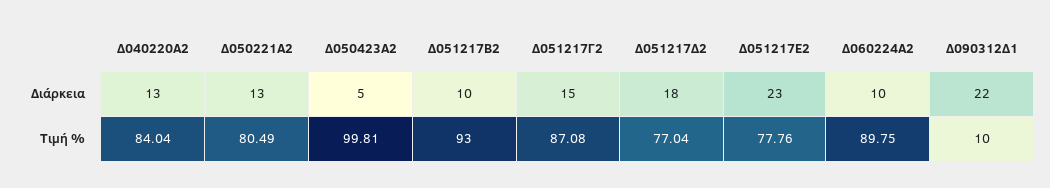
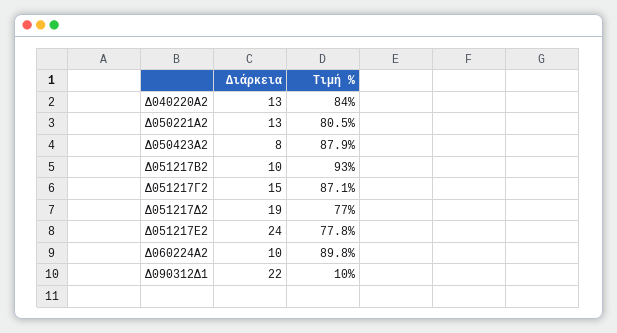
  {
    "Δ040220Α2": {
      "Διάρκεια": 13,
      "Τιμή %": 84.04
    },
    "Δ050221Α2": {
      "Διάρκεια": 13,
      "Τιμή %": 80.49
    },
    "Δ050423Α2": {
-     "Διάρκεια": 5,
+     "Διάρκεια": 8,
-     "Τιμή %": 99.81
+     "Τιμή %": 87.9
    },
    "Δ051217Β2": {
      "Διάρκεια": 10,
      "Τιμή %": 93
    },
    "Δ051217Γ2": {
      "Διάρκεια": 15,
      "Τιμή %": 87.08
    },
    "Δ051217Δ2": {
-     "Διάρκεια": 18,
+     "Διάρκεια": 19,
      "Τιμή %": 77.04
    },
    "Δ051217Ε2": {
-     "Διάρκεια": 23,
+     "Διάρκεια": 24,
      "Τιμή %": 77.76
    },
    "Δ060224Α2": {
      "Διάρκεια": 10,
      "Τιμή %": 89.75
    },
    "Δ090312Δ1": {
      "Διάρκεια": 22,
      "Τιμή %": 10
    }
  }

